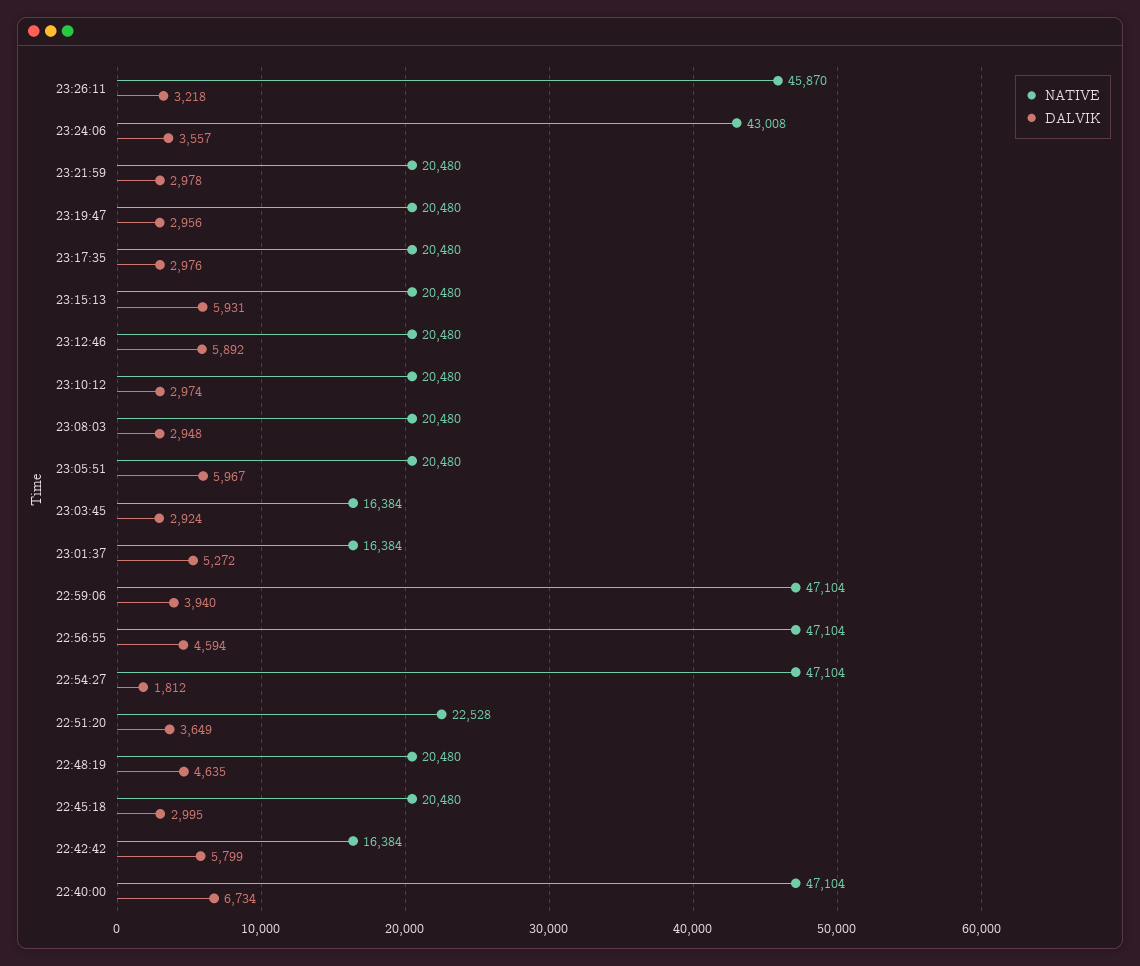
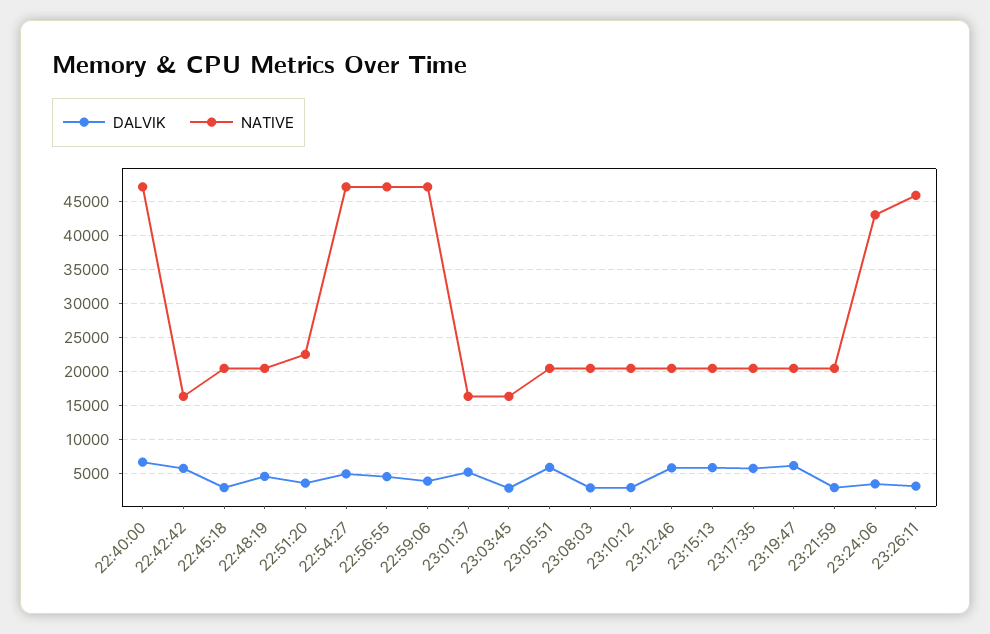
  {
    "NATIVE": {
      "23:26:11": 45870,
      "23:24:06": 43008,
      "23:21:59": 20480,
      "23:19:47": 20480,
      "23:17:35": 20480,
      "23:15:13": 20480,
      "23:12:46": 20480,
      "23:10:12": 20480,
      "23:08:03": 20480,
      "23:05:51": 20480,
      "23:03:45": 16384,
      "23:01:37": 16384,
      "22:59:06": 47104,
      "22:56:55": 47104,
      "22:54:27": 47104,
      "22:51:20": 22528,
      "22:48:19": 20480,
      "22:45:18": 20480,
      "22:42:42": 16384,
      "22:40:00": 47104
    },
    "DALVIK": {
      "23:26:11": 3218,
      "23:24:06": 3557,
      "23:21:59": 2978,
-     "23:19:47": 2956,
+     "23:19:47": 6000,
-     "23:17:35": 2976,
+     "23:17:35": 6000,
      "23:15:13": 5931,
      "23:12:46": 5892,
      "23:10:12": 2974,
      "23:08:03": 2948,
      "23:05:51": 5967,
      "23:03:45": 2924,
      "23:01:37": 5272,
      "22:59:06": 3940,
      "22:56:55": 4594,
-     "22:54:27": 1812,
+     "22:54:27": 5000,
      "22:51:20": 3649,
      "22:48:19": 4635,
      "22:45:18": 2995,
      "22:42:42": 5799,
      "22:40:00": 6734
    }
  }

